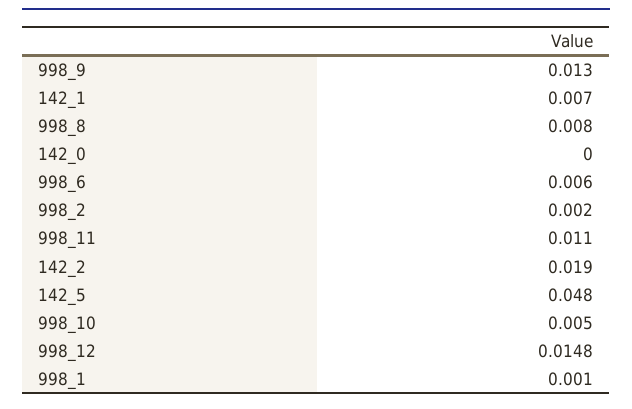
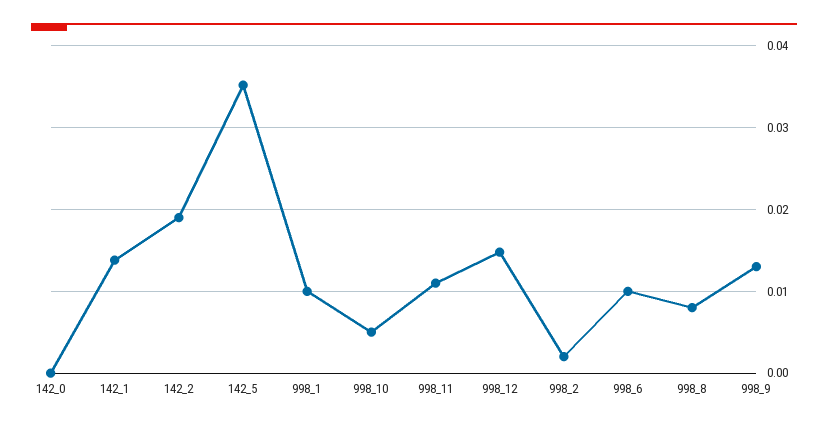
  {
    "998_9": 0.013,
-   "142_1": 0.007,
+   "142_1": 0.014,
    "998_8": 0.008,
    "142_0": 0,
-   "998_6": 0.006,
+   "998_6": 0.01,
    "998_2": 0.002,
    "998_11": 0.011,
    "142_2": 0.019,
-   "142_5": 0.048,
+   "142_5": 0.035,
    "998_10": 0.005,
    "998_12": 0.0148,
-   "998_1": 0.001
+   "998_1": 0.01
  }

